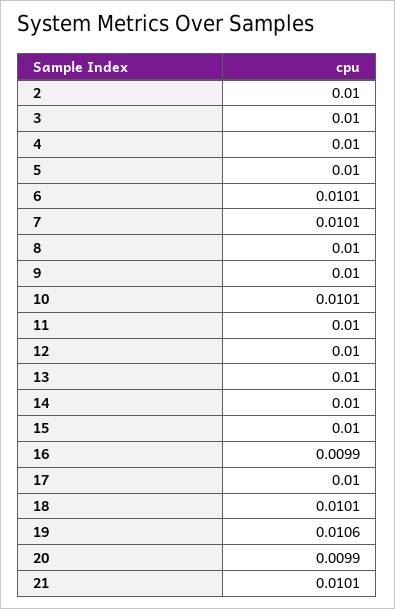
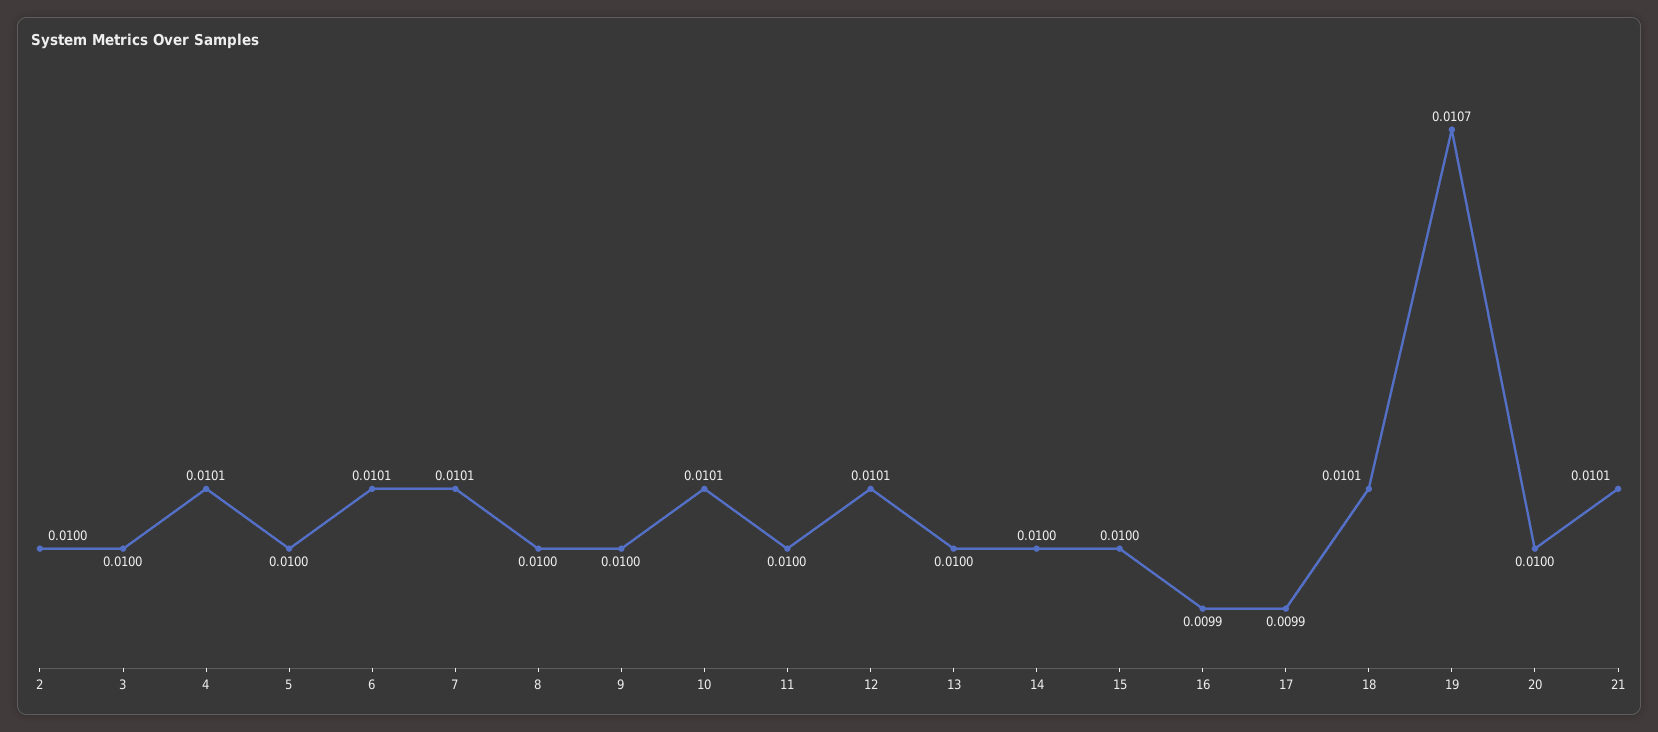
  {
    "2": 0.01,
    "3": 0.01,
-   "4": 0.01,
+   "4": 0.0101,
    "5": 0.01,
    "6": 0.0101,
    "7": 0.0101,
    "8": 0.01,
    "9": 0.01,
    "10": 0.0101,
    "11": 0.01,
-   "12": 0.01,
+   "12": 0.0101,
    "13": 0.01,
    "14": 0.01,
    "15": 0.01,
    "16": 0.0099,
-   "17": 0.01,
+   "17": 0.0099,
    "18": 0.0101,
-   "19": 0.0106,
+   "19": 0.0107,
-   "20": 0.0099,
+   "20": 0.01,
    "21": 0.0101
  }

